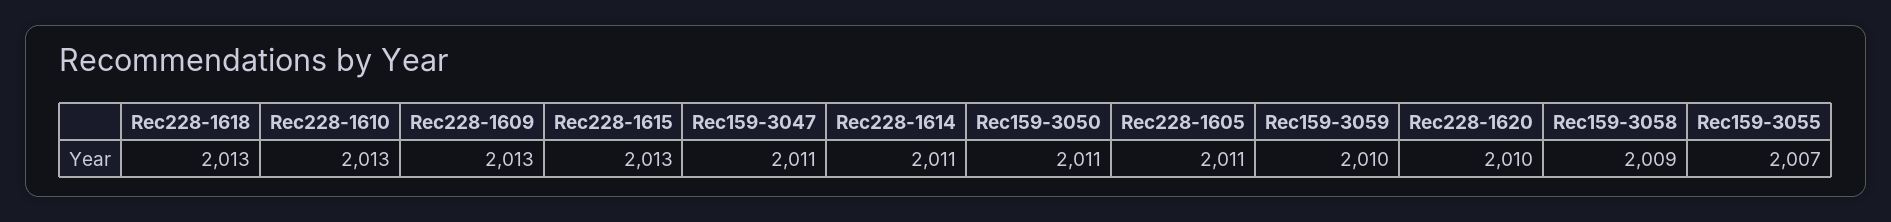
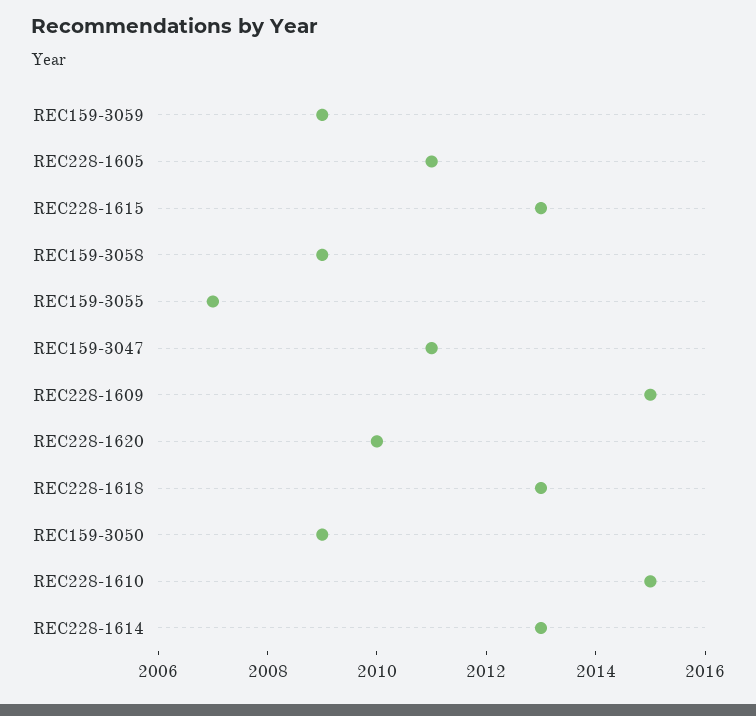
  {
    "Rec228-1618": 2013,
-   "Rec228-1610": 2013,
+   "Rec228-1610": 2015,
-   "Rec228-1609": 2013,
+   "Rec228-1609": 2015,
    "Rec228-1615": 2013,
    "Rec159-3047": 2011,
-   "Rec228-1614": 2011,
+   "Rec228-1614": 2013,
-   "Rec159-3050": 2011,
+   "Rec159-3050": 2009,
    "Rec228-1605": 2011,
-   "Rec159-3059": 2010,
+   "Rec159-3059": 2009,
    "Rec228-1620": 2010,
    "Rec159-3058": 2009,
    "Rec159-3055": 2007
  }

